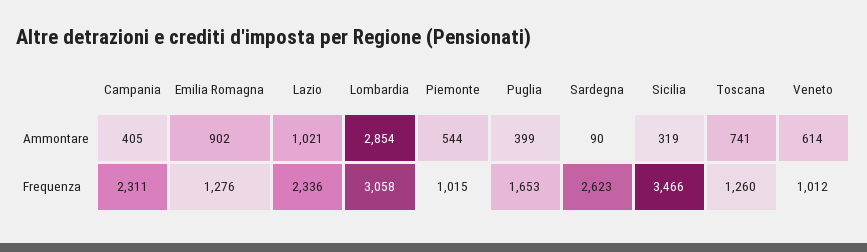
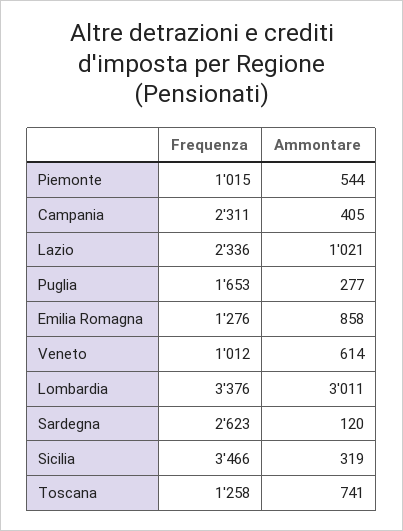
  {
    "Campania": {
      "Ammontare": 405,
      "Frequenza": 2311
    },
    "Emilia Romagna": {
-     "Ammontare": 902,
+     "Ammontare": 858,
      "Frequenza": 1276
    },
    "Lazio": {
      "Ammontare": 1021,
      "Frequenza": 2336
    },
    "Lombardia": {
-     "Ammontare": 2854,
+     "Ammontare": 3011,
-     "Frequenza": 3058
+     "Frequenza": 3376
    },
    "Piemonte": {
      "Ammontare": 544,
      "Frequenza": 1015
    },
    "Puglia": {
-     "Ammontare": 399,
+     "Ammontare": 277,
      "Frequenza": 1653
    },
    "Sardegna": {
-     "Ammontare": 90,
+     "Ammontare": 120,
      "Frequenza": 2623
    },
    "Sicilia": {
      "Ammontare": 319,
      "Frequenza": 3466
    },
    "Toscana": {
      "Ammontare": 741,
-     "Frequenza": 1260
+     "Frequenza": 1258
    },
    "Veneto": {
      "Ammontare": 614,
      "Frequenza": 1012
    }
  }

